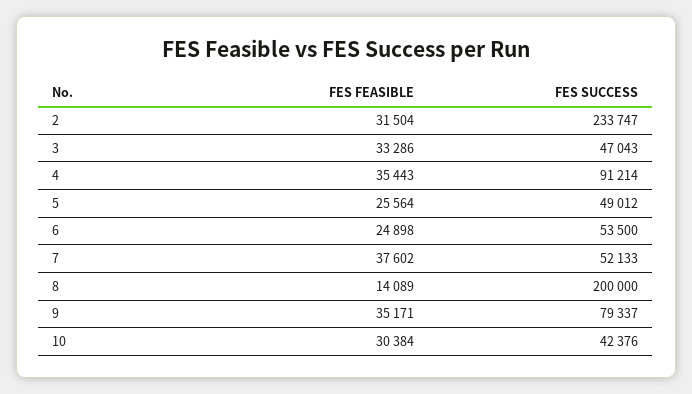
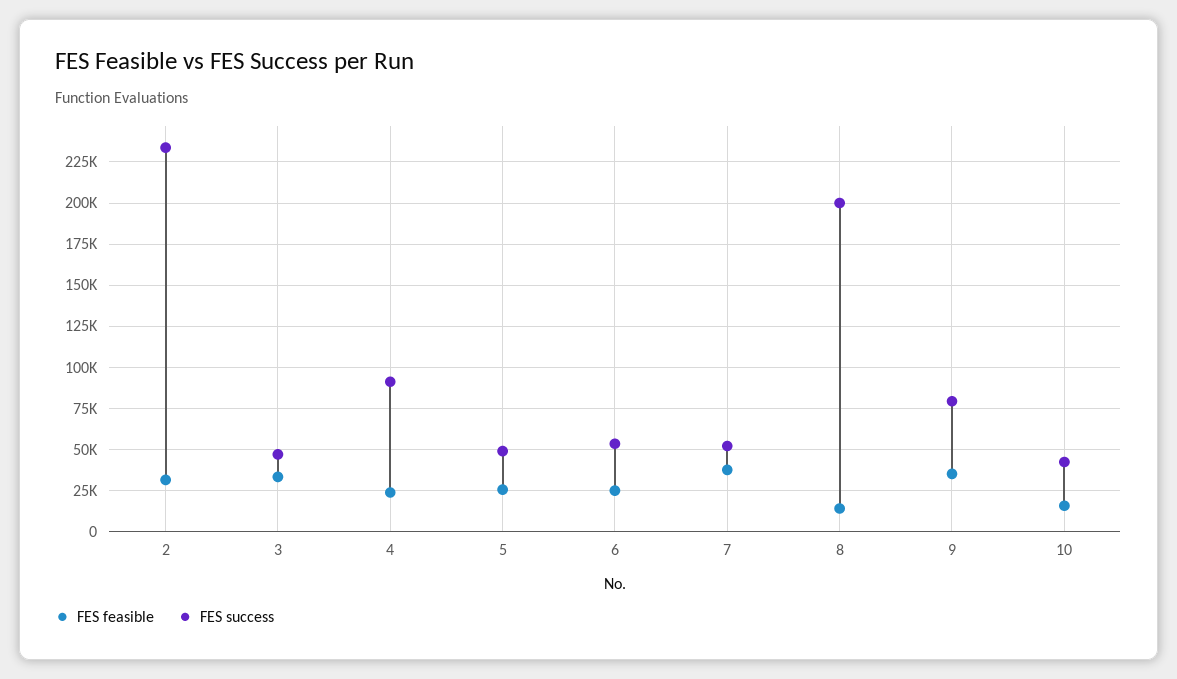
  {
    "FES FEASIBLE": {
      "2": 31504,
      "3": 33286,
-     "4": 35443,
+     "4": 25000,
      "5": 25564,
      "6": 24898,
      "7": 37602,
      "8": 14089,
      "9": 35171,
-     "10": 30384
+     "10": 15000
    },
    "FES SUCCESS": {
      "2": 233747,
      "3": 47043,
      "4": 91214,
      "5": 49012,
      "6": 53500,
      "7": 52133,
      "8": 200000,
      "9": 79337,
      "10": 42376
    }
  }

